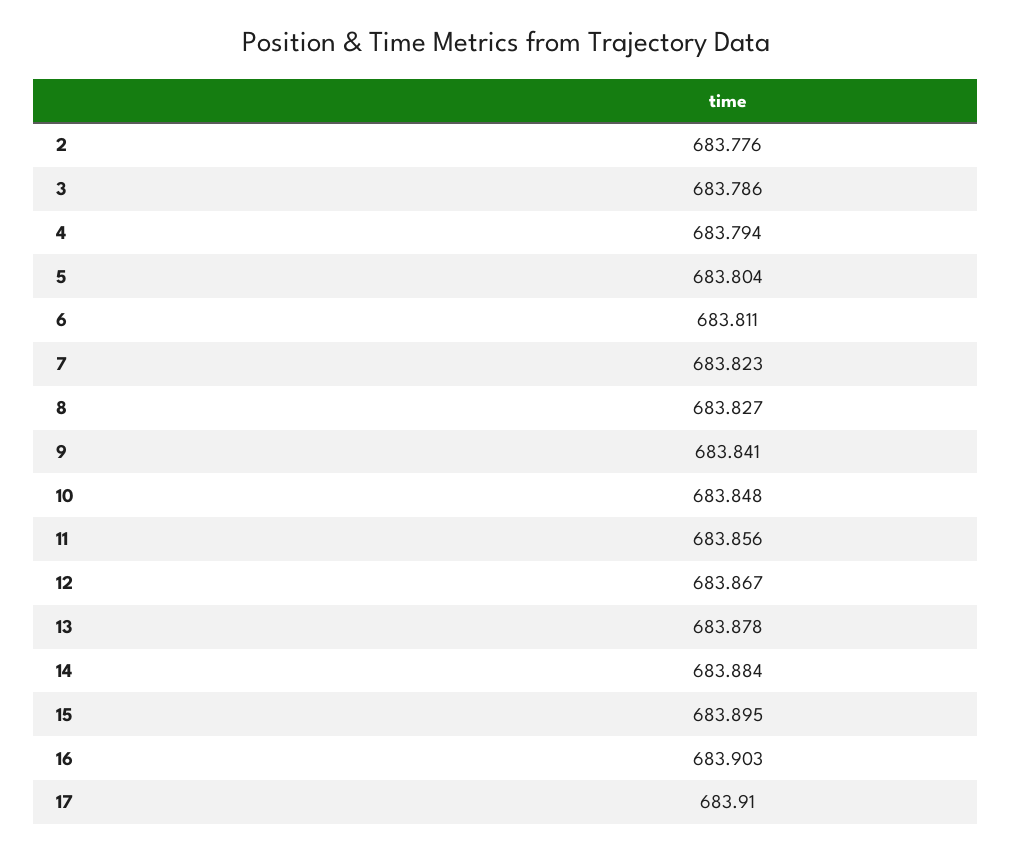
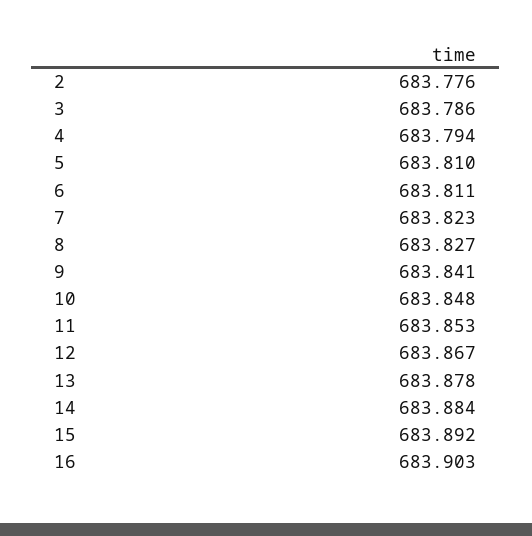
  {
    "2": 683.776,
    "3": 683.786,
    "4": 683.794,
-   "5": 683.804,
+   "5": 683.81,
    "6": 683.811,
    "7": 683.823,
    "8": 683.827,
    "9": 683.841,
    "10": 683.848,
-   "11": 683.856,
+   "11": 683.853,
    "12": 683.867,
    "13": 683.878,
    "14": 683.884,
-   "15": 683.895,
+   "15": 683.892,
-   "16": 683.903,
+   "16": 683.903
-   "17": 683.91
  }

